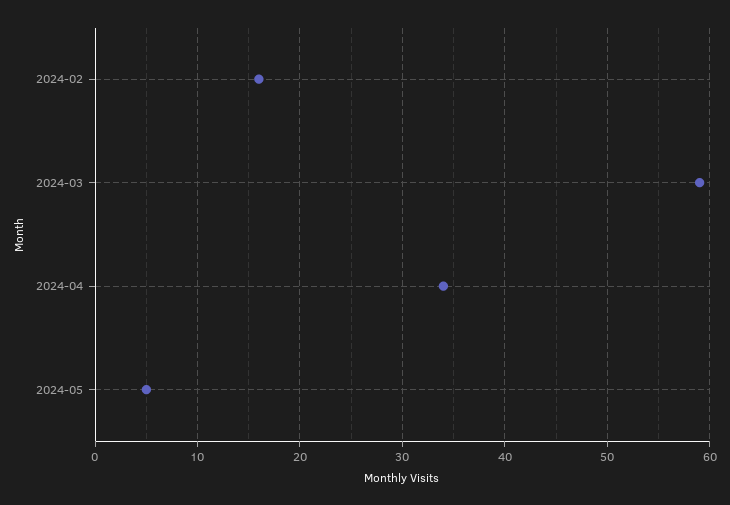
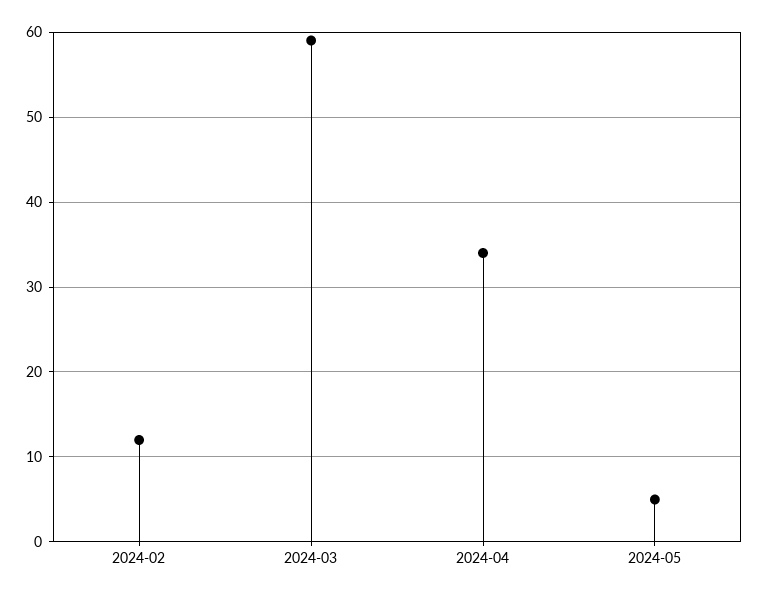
  {
-   "2024-02": 16,
+   "2024-02": 12,
    "2024-03": 59,
    "2024-04": 34,
    "2024-05": 5
  }

